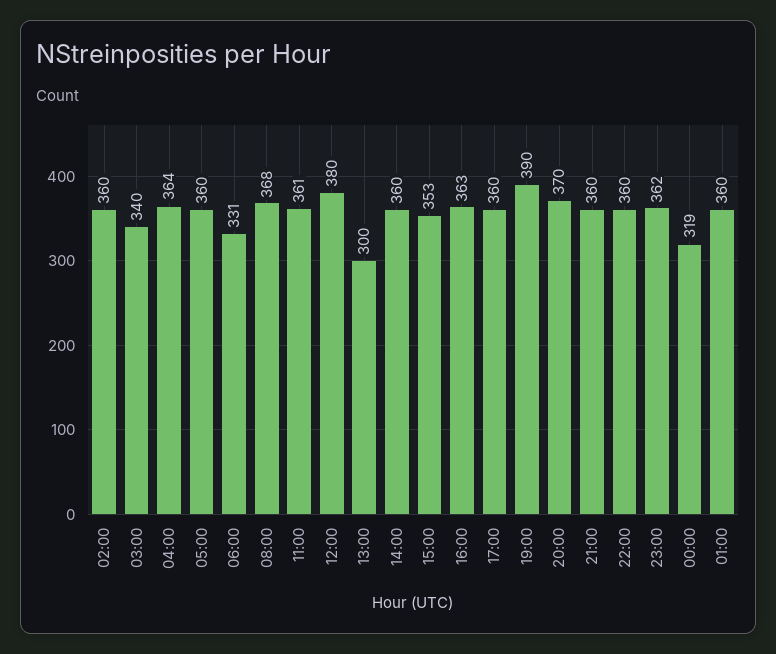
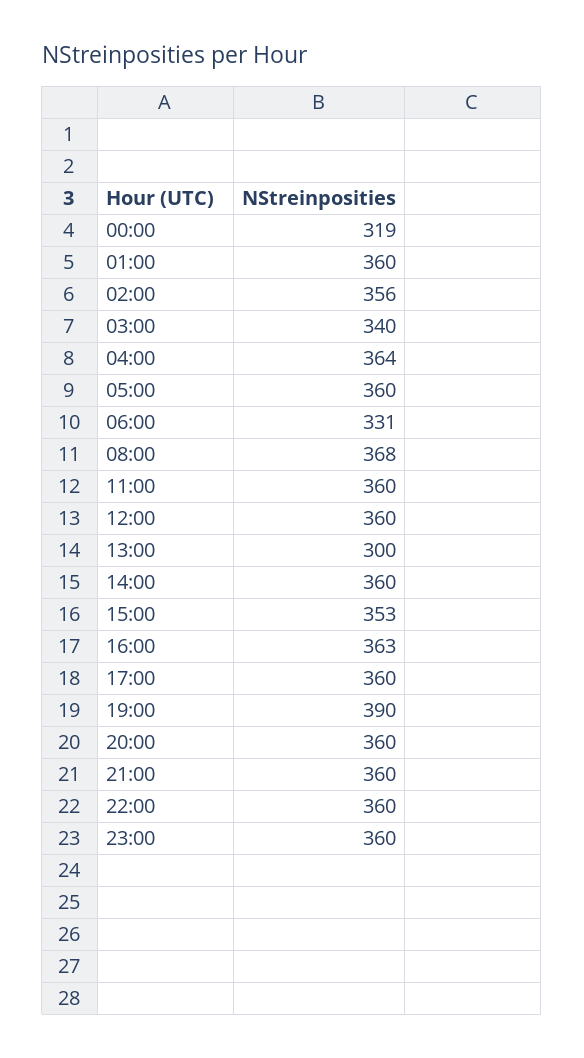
  {
-   "02:00": 360,
+   "02:00": 356,
    "03:00": 340,
    "04:00": 364,
    "05:00": 360,
    "06:00": 331,
    "08:00": 368,
-   "11:00": 361,
+   "11:00": 360,
-   "12:00": 380,
+   "12:00": 360,
    "13:00": 300,
    "14:00": 360,
    "15:00": 353,
    "16:00": 363,
    "17:00": 360,
    "19:00": 390,
-   "20:00": 370,
+   "20:00": 360,
    "21:00": 360,
    "22:00": 360,
-   "23:00": 362,
+   "23:00": 360,
    "00:00": 319,
    "01:00": 360
  }

